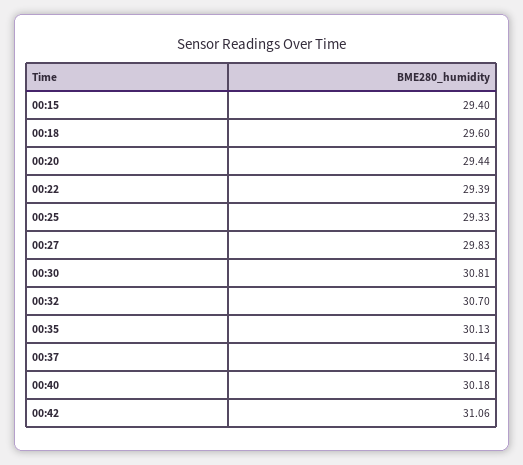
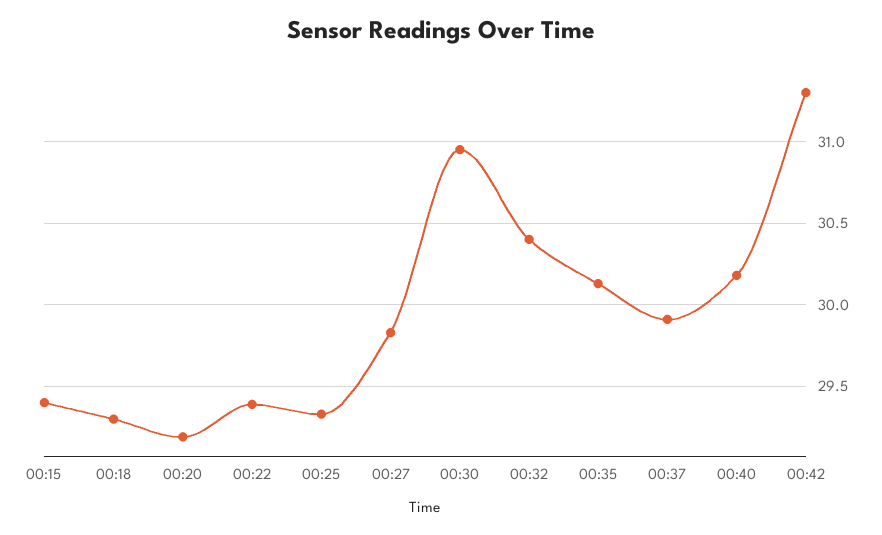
  {
    "00:15": 29.4,
-   "00:18": 29.6,
+   "00:18": 29.3,
-   "00:20": 29.44,
+   "00:20": 29.2,
    "00:22": 29.39,
    "00:25": 29.33,
    "00:27": 29.83,
-   "00:30": 30.81,
+   "00:30": 30.95,
-   "00:32": 30.7,
+   "00:32": 30.4,
    "00:35": 30.13,
-   "00:37": 30.14,
+   "00:37": 29.9,
    "00:40": 30.18,
-   "00:42": 31.06
+   "00:42": 31.3
  }

